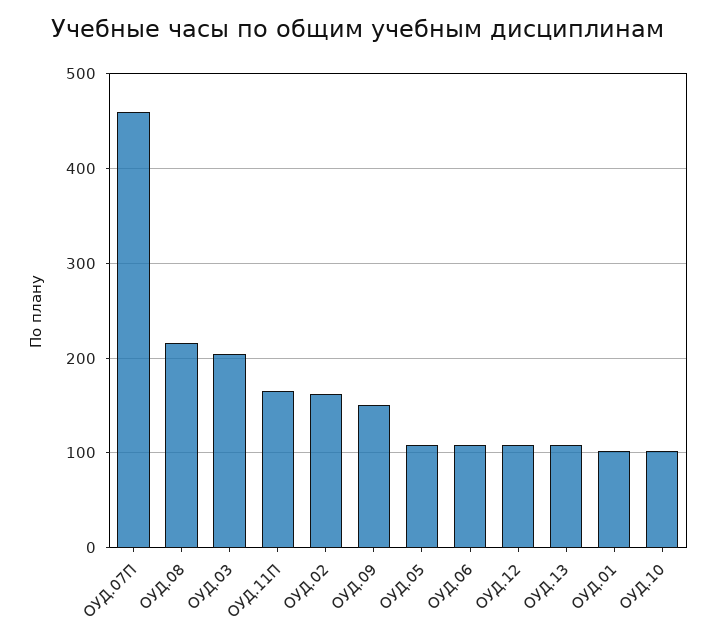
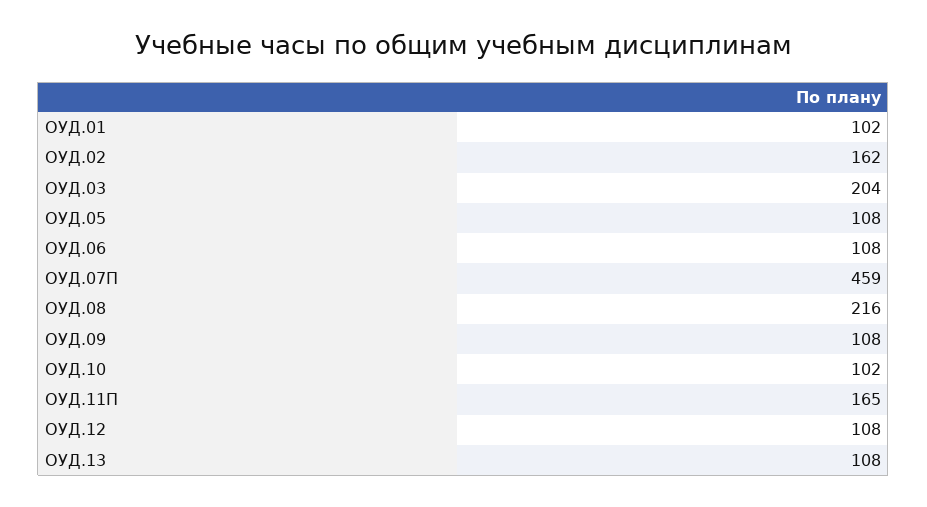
  {
    "ОУД.07П": 459,
    "ОУД.08": 216,
    "ОУД.03": 204,
    "ОУД.11П": 165,
    "ОУД.02": 162,
-   "ОУД.09": 150,
+   "ОУД.09": 108,
    "ОУД.05": 108,
    "ОУД.06": 108,
    "ОУД.12": 108,
    "ОУД.13": 108,
    "ОУД.01": 102,
    "ОУД.10": 102
  }

